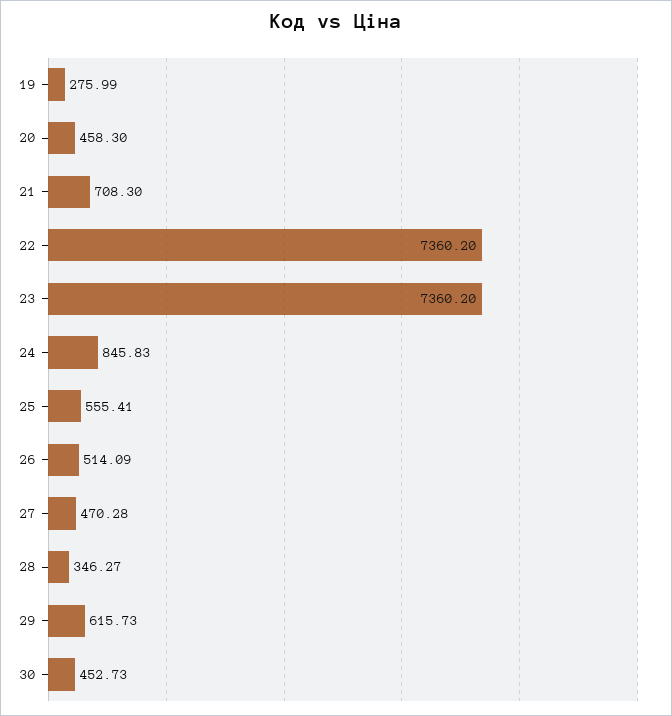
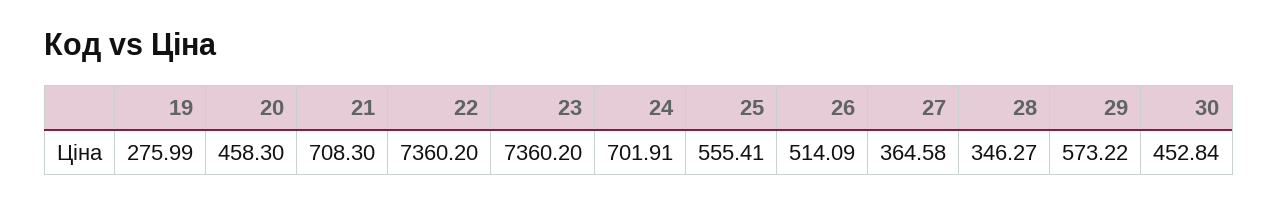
  {
    "19": 275.99,
    "20": 458.3,
    "21": 708.3,
    "22": 7360.2,
    "23": 7360.2,
-   "24": 845.83,
+   "24": 701.91,
    "25": 555.41,
    "26": 514.09,
-   "27": 470.28,
+   "27": 364.58,
    "28": 346.27,
-   "29": 615.73,
+   "29": 573.22,
-   "30": 452.73
+   "30": 452.84
  }

